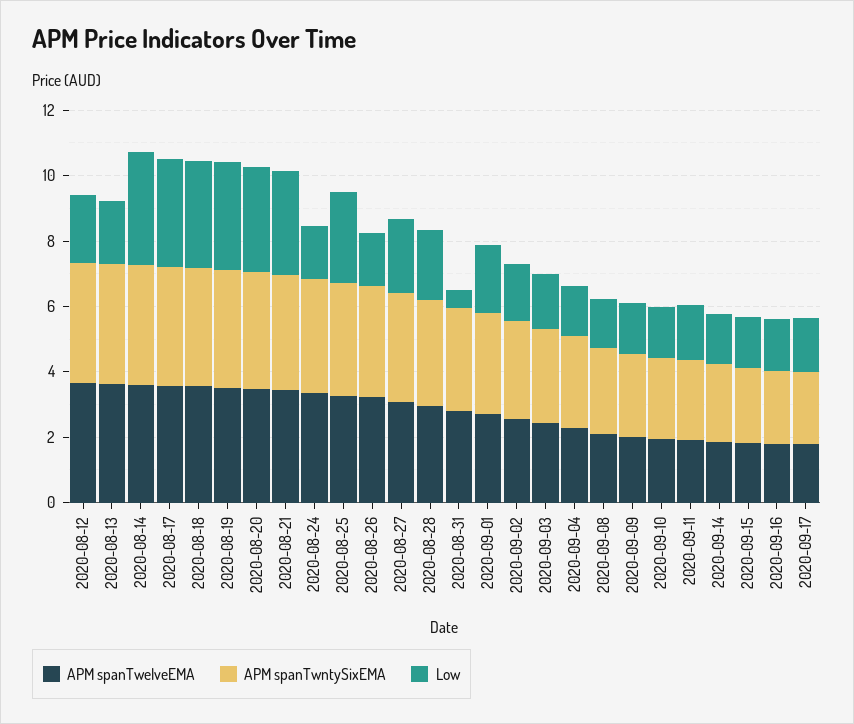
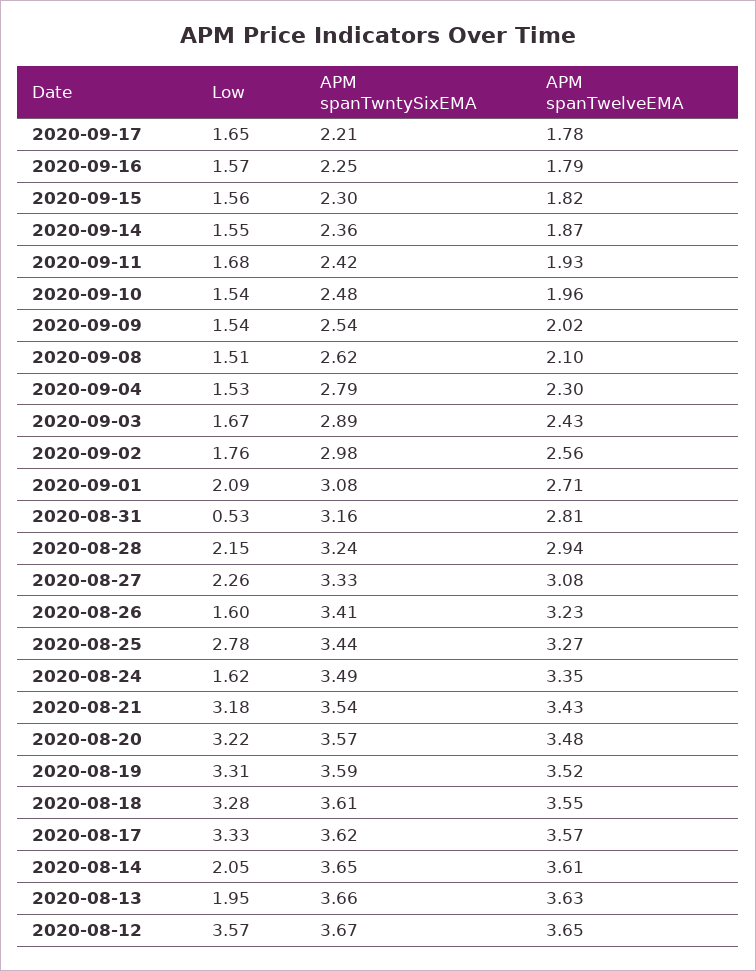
  {
    "APM spanTwelveEMA": {
      "2020-08-12": 3.65,
      "2020-08-13": 3.63,
      "2020-08-14": 3.61,
      "2020-08-17": 3.57,
      "2020-08-18": 3.55,
      "2020-08-19": 3.52,
      "2020-08-20": 3.48,
      "2020-08-21": 3.43,
      "2020-08-24": 3.35,
      "2020-08-25": 3.27,
      "2020-08-26": 3.23,
      "2020-08-27": 3.08,
      "2020-08-28": 2.94,
      "2020-08-31": 2.81,
      "2020-09-01": 2.71,
      "2020-09-02": 2.56,
      "2020-09-03": 2.43,
      "2020-09-04": 2.3,
      "2020-09-08": 2.1,
      "2020-09-09": 2.02,
      "2020-09-10": 1.96,
      "2020-09-11": 1.93,
      "2020-09-14": 1.87,
      "2020-09-15": 1.82,
      "2020-09-16": 1.79,
      "2020-09-17": 1.78
    },
    "APM spanTwntySixEMA": {
      "2020-08-12": 3.67,
      "2020-08-13": 3.66,
      "2020-08-14": 3.65,
      "2020-08-17": 3.62,
      "2020-08-18": 3.61,
      "2020-08-19": 3.59,
      "2020-08-20": 3.57,
      "2020-08-21": 3.54,
      "2020-08-24": 3.49,
      "2020-08-25": 3.44,
      "2020-08-26": 3.41,
      "2020-08-27": 3.33,
      "2020-08-28": 3.24,
      "2020-08-31": 3.16,
      "2020-09-01": 3.08,
      "2020-09-02": 2.98,
      "2020-09-03": 2.89,
      "2020-09-04": 2.79,
      "2020-09-08": 2.62,
      "2020-09-09": 2.54,
      "2020-09-10": 2.48,
      "2020-09-11": 2.42,
      "2020-09-14": 2.36,
      "2020-09-15": 2.3,
      "2020-09-16": 2.25,
      "2020-09-17": 2.21
    },
    "Low": {
-     "2020-08-12": 2,
+     "2020-08-12": 3.57,
      "2020-08-13": 1.95,
-     "2020-08-14": 3.5,
+     "2020-08-14": 2.05,
      "2020-08-17": 3.33,
      "2020-08-18": 3.28,
      "2020-08-19": 3.31,
      "2020-08-20": 3.22,
      "2020-08-21": 3.18,
      "2020-08-24": 1.62,
      "2020-08-25": 2.78,
      "2020-08-26": 1.6,
      "2020-08-27": 2.26,
      "2020-08-28": 2.15,
      "2020-08-31": 0.53,
      "2020-09-01": 2.09,
      "2020-09-02": 1.76,
      "2020-09-03": 1.67,
      "2020-09-04": 1.53,
      "2020-09-08": 1.51,
      "2020-09-09": 1.54,
      "2020-09-10": 1.54,
      "2020-09-11": 1.68,
      "2020-09-14": 1.55,
      "2020-09-15": 1.56,
      "2020-09-16": 1.57,
      "2020-09-17": 1.65
    }
  }

